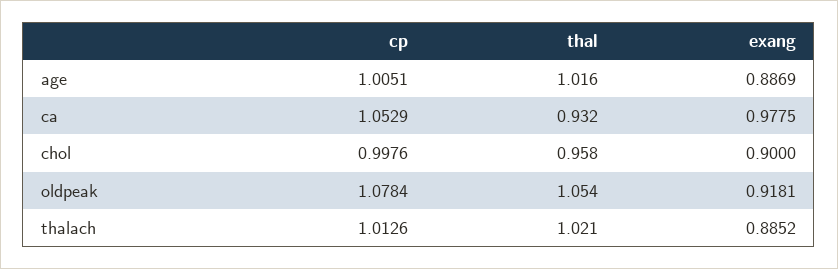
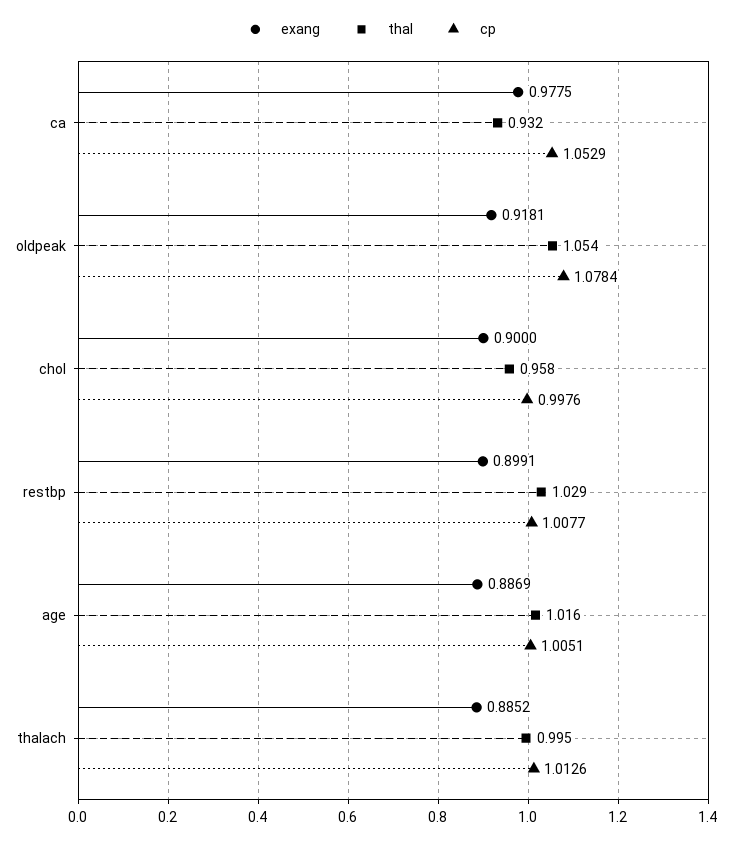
  {
    "cp": {
      "age": 1.0051,
      "ca": 1.0529,
      "chol": 0.9976,
      "oldpeak": 1.0784,
-     "thalach": 1.0126
+     "thalach": 1.0126,
+     "restbp": 1.0077
    },
    "thal": {
      "age": 1.016,
      "ca": 0.932,
      "chol": 0.958,
      "oldpeak": 1.054,
-     "thalach": 1.021
+     "thalach": 0.995,
+     "restbp": 1.029
    },
    "exang": {
      "age": 0.8869,
      "ca": 0.9775,
      "chol": 0.9,
      "oldpeak": 0.9181,
-     "thalach": 0.8852
+     "thalach": 0.8852,
+     "restbp": 0.8991
    }
  }

